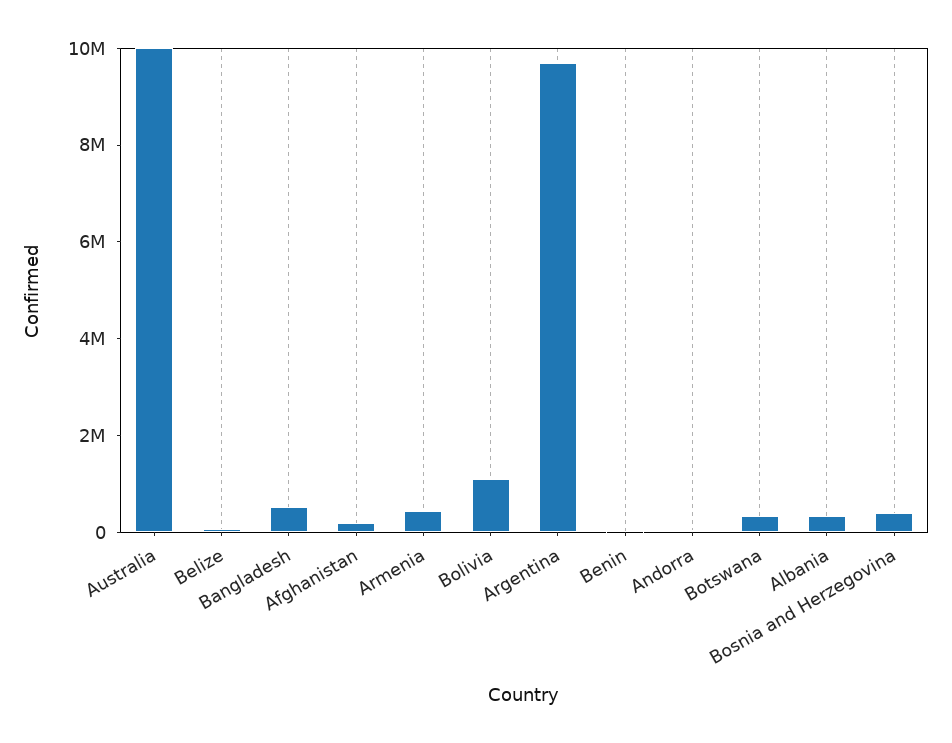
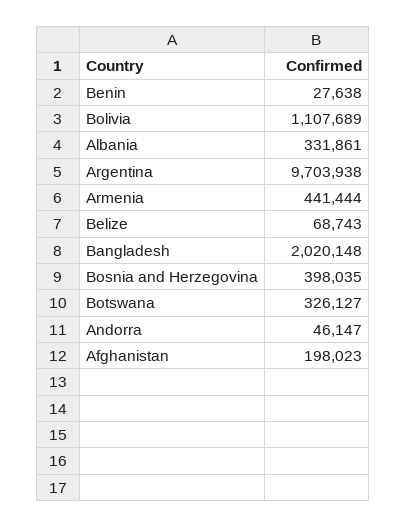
  {
-   "Australia": 10000000,
    "Belize": 68743,
-   "Bangladesh": 500000,
+   "Bangladesh": 2020148,
    "Afghanistan": 198023,
    "Armenia": 441444,
    "Bolivia": 1107689,
    "Argentina": 9703938,
    "Benin": 27638,
    "Andorra": 46147,
    "Botswana": 326127,
    "Albania": 331861,
    "Bosnia and Herzegovina": 398035
  }

